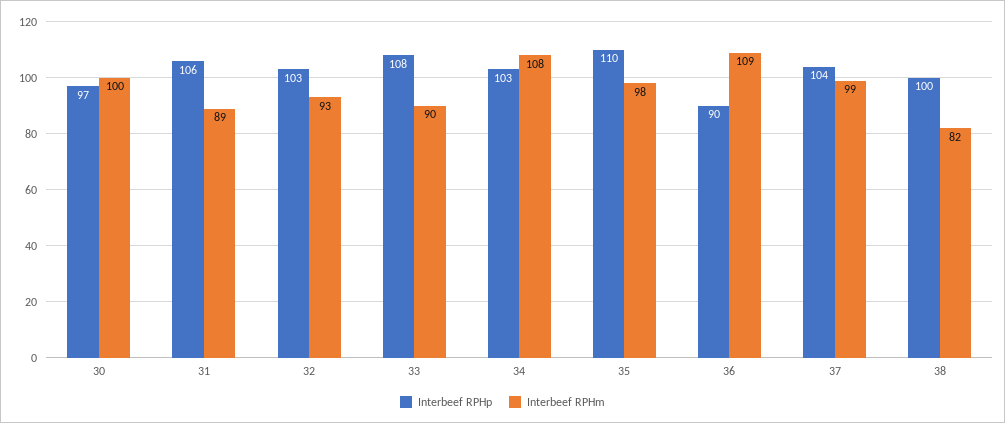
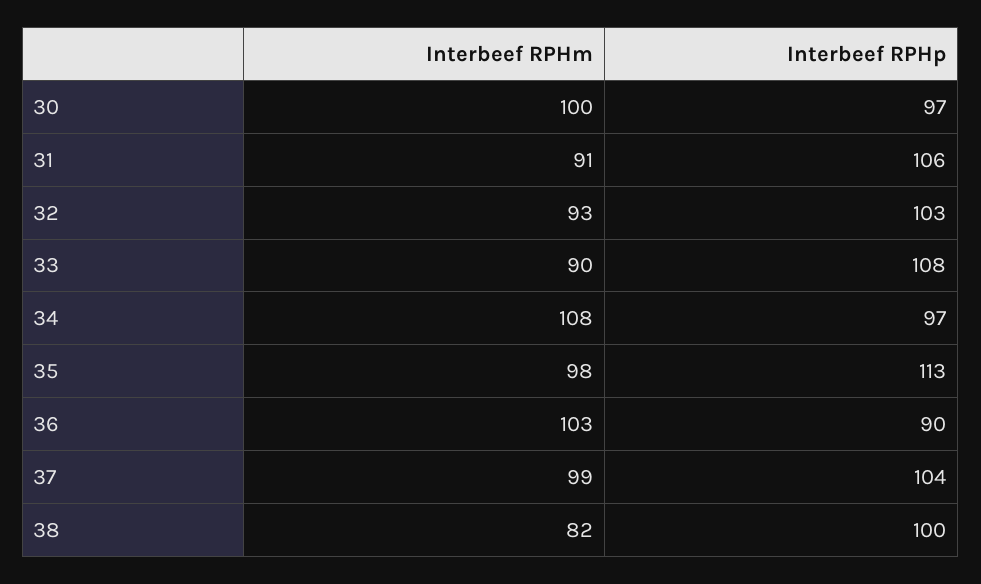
  {
    "Interbeef RPHp": {
      "30": 97,
      "31": 106,
      "32": 103,
      "33": 108,
-     "34": 103,
+     "34": 97,
-     "35": 110,
+     "35": 113,
      "36": 90,
      "37": 104,
      "38": 100
    },
    "Interbeef RPHm": {
      "30": 100,
-     "31": 89,
+     "31": 91,
      "32": 93,
      "33": 90,
      "34": 108,
      "35": 98,
-     "36": 109,
+     "36": 103,
      "37": 99,
      "38": 82
    }
  }

